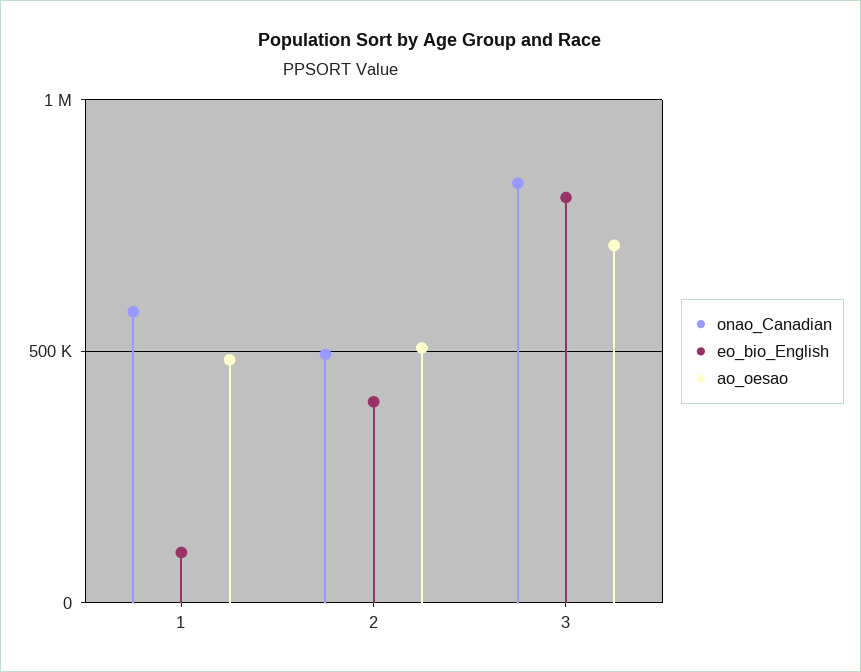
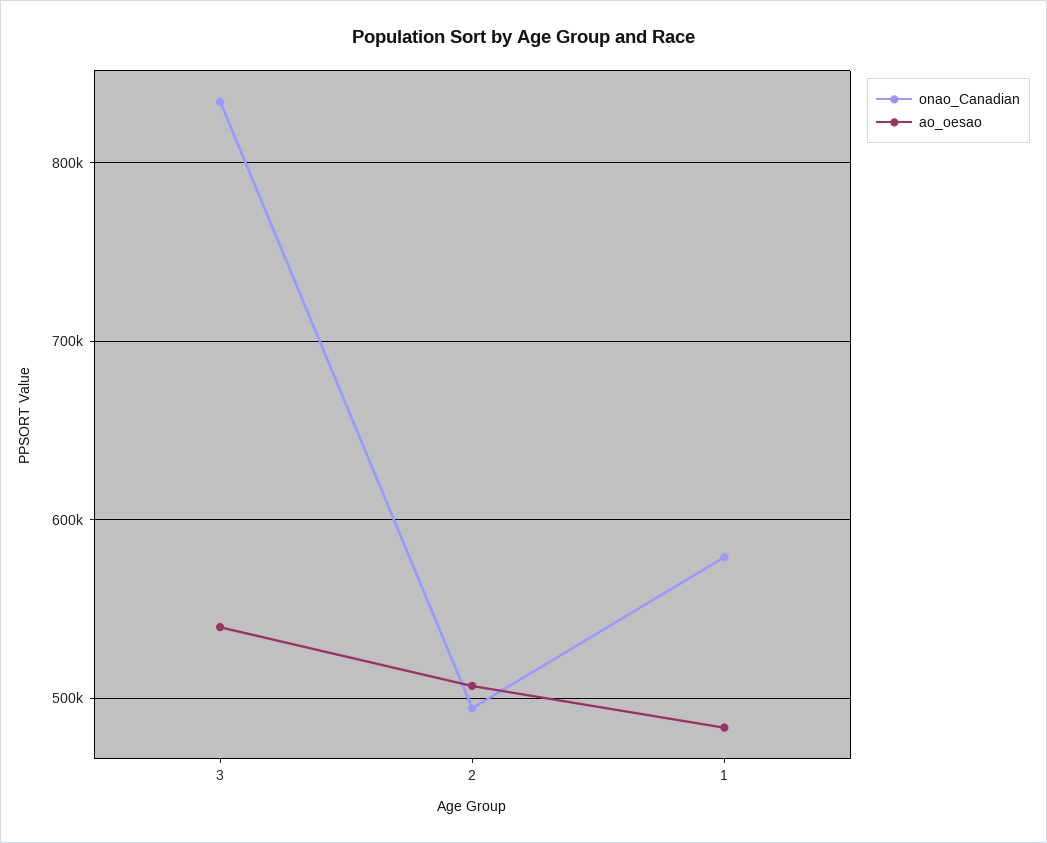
  {
    "onao_Canadian": {
      "1": 580000,
      "2": 490000,
      "3": 830000
    },
-   "eo_bio_English": {
-     "1": 100000,
-     "2": 400000,
-     "3": 800000
-   },
    "ao_oesao": {
      "1": 480000,
      "2": 510000,
-     "3": 700000
+     "3": 540000
    }
  }

